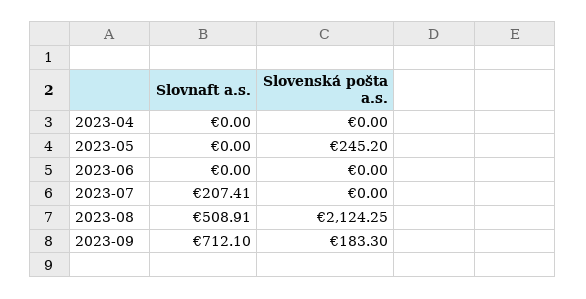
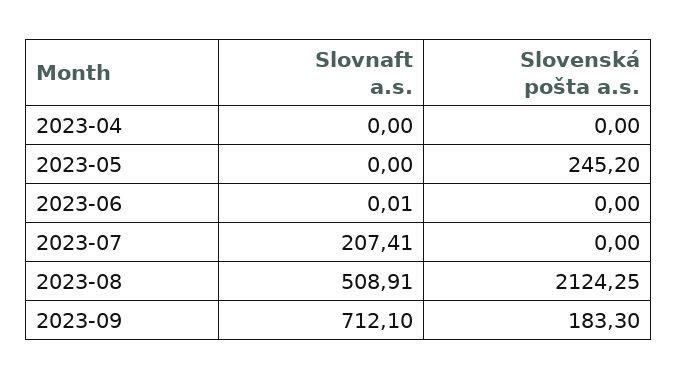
  {
    "Slovnaft a.s.": {
      "2023-04": 0,
      "2023-05": 0,
-     "2023-06": 0,
+     "2023-06": 0.01,
      "2023-07": 207.41,
      "2023-08": 508.91,
      "2023-09": 712.1
    },
    "Slovenská pošta a.s.": {
      "2023-04": 0,
      "2023-05": 245.2,
      "2023-06": 0,
      "2023-07": 0,
      "2023-08": 2124.25,
      "2023-09": 183.3
    }
  }

